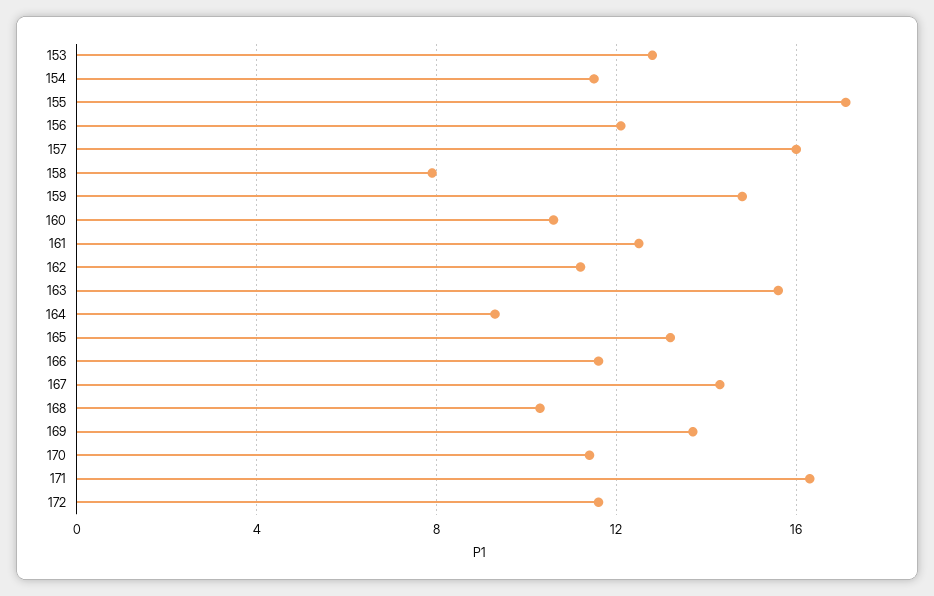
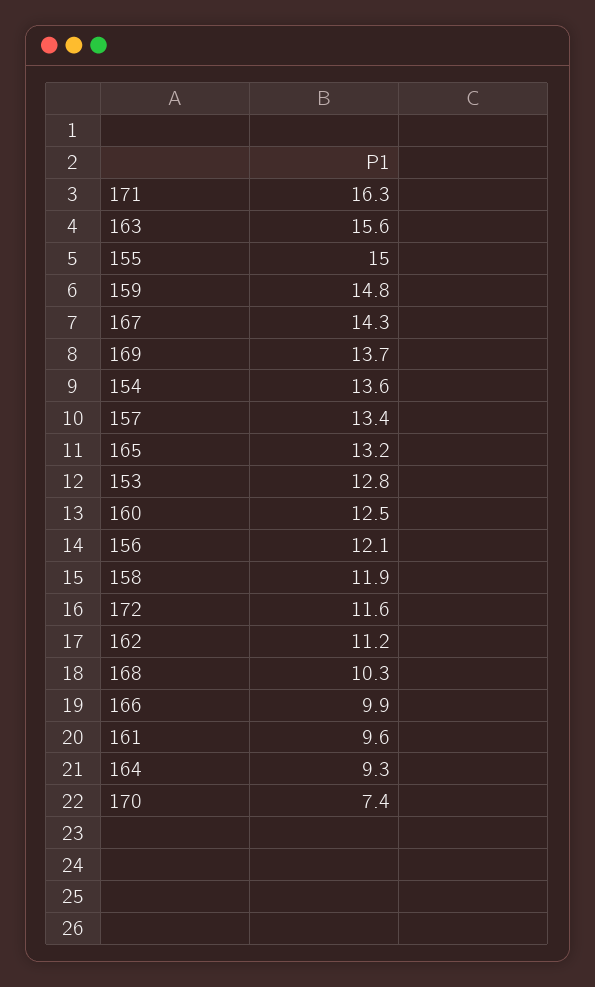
  {
    "153": 12.8,
-   "154": 11.5,
+   "154": 13.6,
-   "155": 17,
+   "155": 15,
    "156": 12.1,
-   "157": 16,
+   "157": 13.4,
-   "158": 8,
+   "158": 11.9,
    "159": 14.8,
-   "160": 10.5,
+   "160": 12.5,
-   "161": 12.5,
+   "161": 9.6,
    "162": 11.2,
    "163": 15.6,
    "164": 9.3,
    "165": 13.2,
-   "166": 11.5,
+   "166": 9.9,
    "167": 14.3,
    "168": 10.3,
    "169": 13.7,
-   "170": 11.5,
+   "170": 7.4,
    "171": 16.3,
    "172": 11.6
  }

